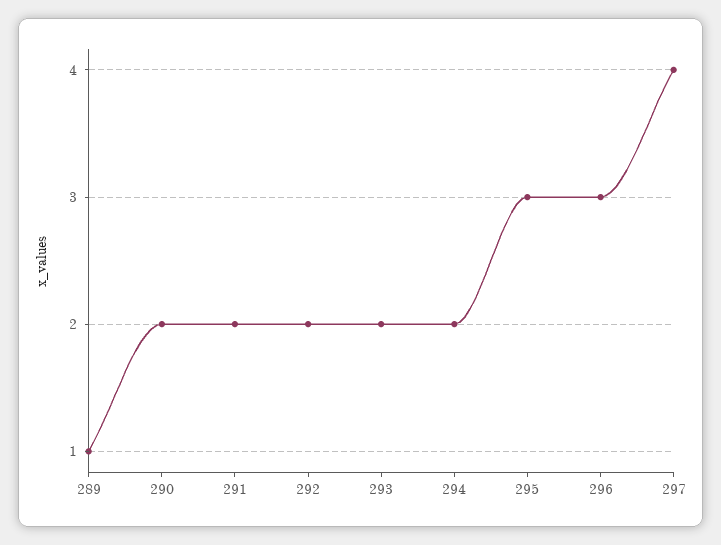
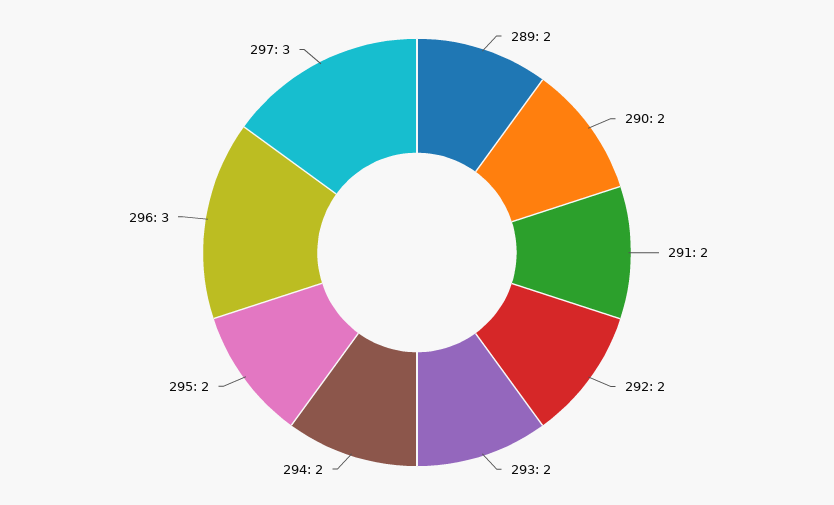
  {
-   "289": 1,
+   "289": 2,
    "290": 2,
    "291": 2,
    "292": 2,
    "293": 2,
    "294": 2,
-   "295": 3,
+   "295": 2,
    "296": 3,
-   "297": 4
+   "297": 3
  }

